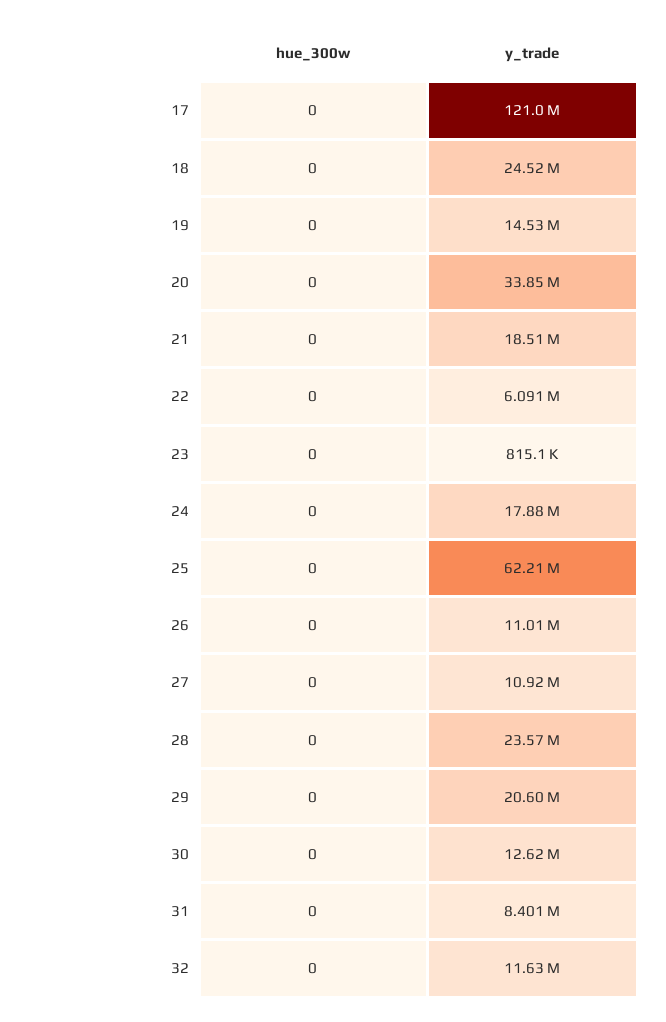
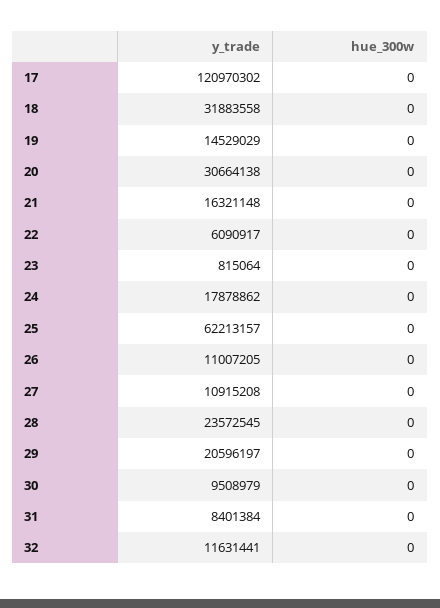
  {
    "hue_300w": {
      "17": 0,
      "18": 0,
      "19": 0,
      "20": 0,
      "21": 0,
      "22": 0,
      "23": 0,
      "24": 0,
      "25": 0,
      "26": 0,
      "27": 0,
      "28": 0,
      "29": 0,
      "30": 0,
      "31": 0,
      "32": 0
    },
    "y_trade": {
      "17": 120970302,
-     "18": 24520000,
+     "18": 31883558,
      "19": 14529029,
-     "20": 33850000,
+     "20": 30664138,
-     "21": 18510000,
+     "21": 16321148,
      "22": 6090917,
      "23": 815064,
      "24": 17878862,
      "25": 62213157,
      "26": 11007205,
      "27": 10915208,
      "28": 23572545,
      "29": 20596197,
-     "30": 12620000,
+     "30": 9508979,
      "31": 8401384,
      "32": 11631441
    }
  }

